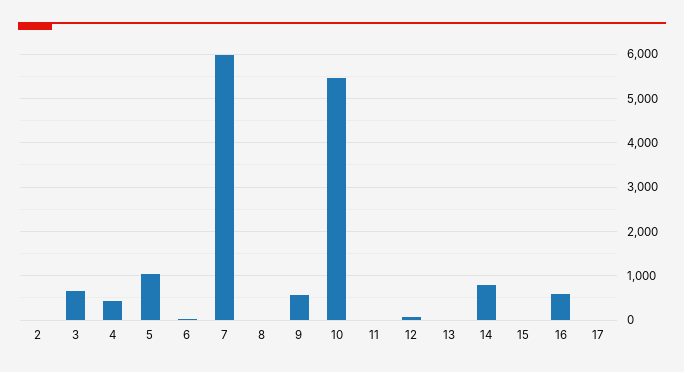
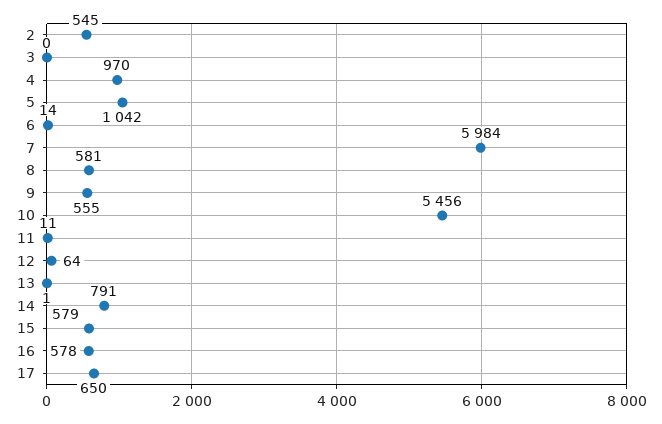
  {
-   "2": 0,
+   "2": 545,
-   "3": 600,
+   "3": 0,
-   "4": 400,
+   "4": 970,
    "5": 1042,
    "6": 14,
    "7": 5984,
-   "8": 0,
+   "8": 581,
    "9": 555,
    "10": 5456,
    "11": 11,
    "12": 64,
    "13": 1,
    "14": 791,
-   "15": 0,
+   "15": 579,
    "16": 578,
-   "17": 0
+   "17": 650
  }

